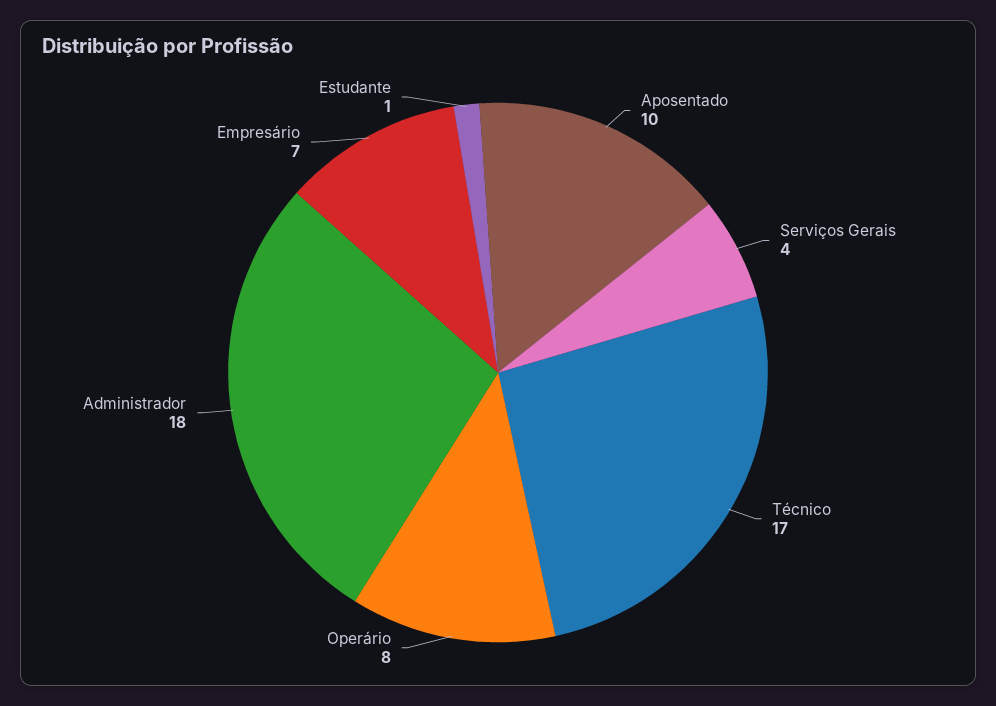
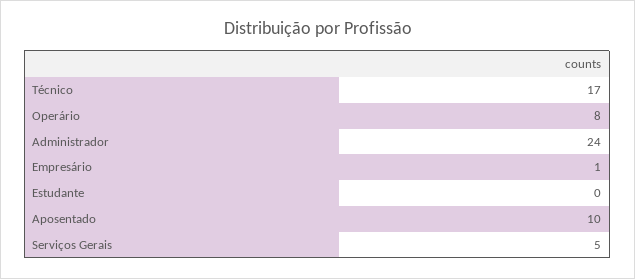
  {
    "Aposentado": 10,
-   "Serviços Gerais": 4,
+   "Serviços Gerais": 5,
    "Técnico": 17,
    "Operário": 8,
-   "Administrador": 18,
+   "Administrador": 24,
-   "Empresário": 7,
+   "Empresário": 1,
-   "Estudante": 1
+   "Estudante": 0
  }

